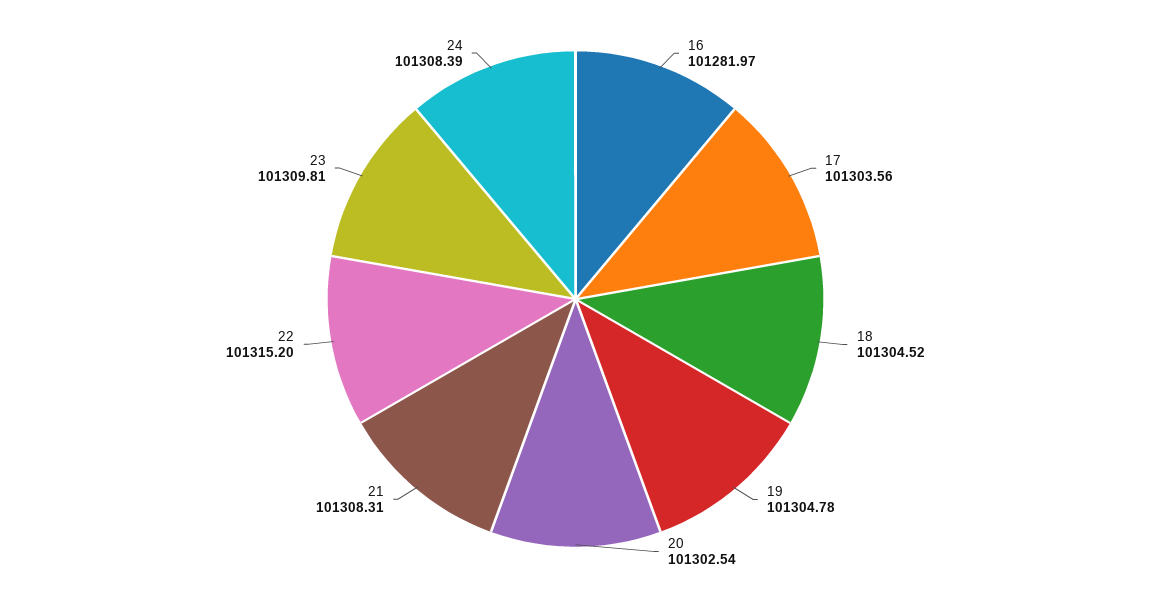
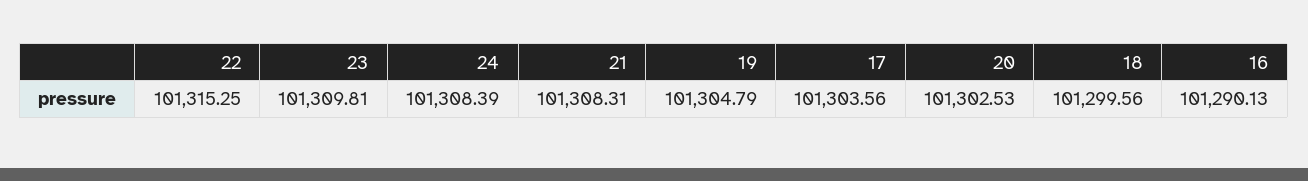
  {
-   "16": 101281.97,
+   "16": 101290.13,
    "17": 101303.56,
-   "18": 101304.52,
+   "18": 101299.56,
-   "19": 101304.78,
+   "19": 101304.79,
-   "20": 101302.54,
+   "20": 101302.53,
    "21": 101308.31,
-   "22": 101315.2,
+   "22": 101315.25,
    "23": 101309.81,
    "24": 101308.39
  }

